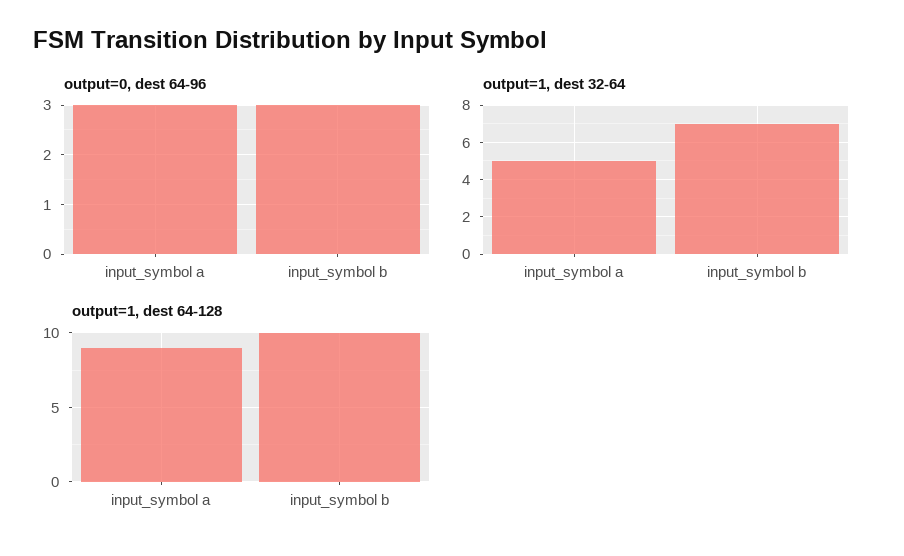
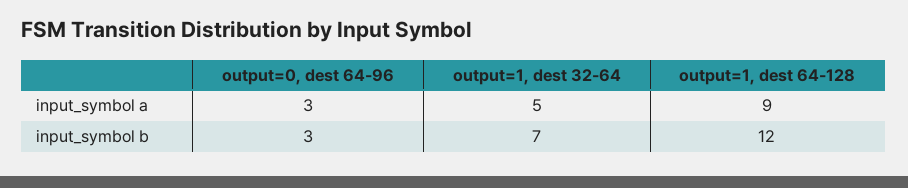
  {
    "output=0, dest 64-96": {
      "input_symbol a": 3,
      "input_symbol b": 3
    },
    "output=1, dest 32-64": {
      "input_symbol a": 5,
      "input_symbol b": 7
    },
    "output=1, dest 64-128": {
      "input_symbol a": 9,
-     "input_symbol b": 10
+     "input_symbol b": 12
    }
  }

